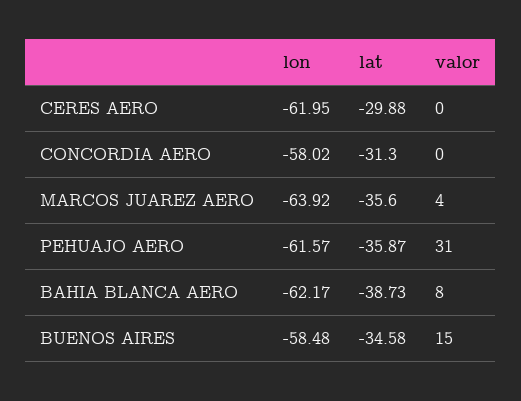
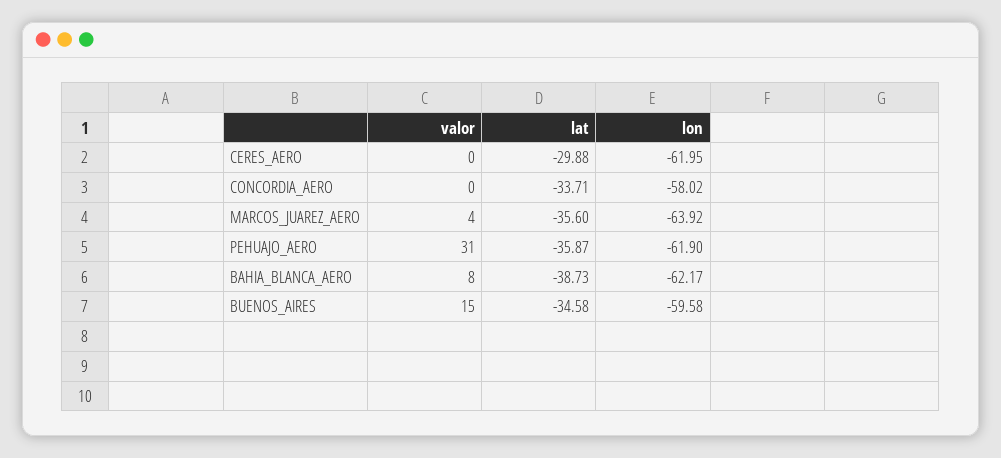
  {
    "lon": {
      "CERES AERO": -61.95,
      "CONCORDIA AERO": -58.02,
      "MARCOS JUAREZ AERO": -63.92,
-     "PEHUAJO AERO": -61.57,
+     "PEHUAJO AERO": -61.9,
      "BAHIA BLANCA AERO": -62.17,
-     "BUENOS AIRES": -58.48
+     "BUENOS AIRES": -59.58
    },
    "lat": {
      "CERES AERO": -29.88,
-     "CONCORDIA AERO": -31.3,
+     "CONCORDIA AERO": -33.71,
      "MARCOS JUAREZ AERO": -35.6,
      "PEHUAJO AERO": -35.87,
      "BAHIA BLANCA AERO": -38.73,
      "BUENOS AIRES": -34.58
    },
    "valor": {
      "CERES AERO": 0,
      "CONCORDIA AERO": 0,
      "MARCOS JUAREZ AERO": 4,
      "PEHUAJO AERO": 31,
      "BAHIA BLANCA AERO": 8,
      "BUENOS AIRES": 15
    }
  }

